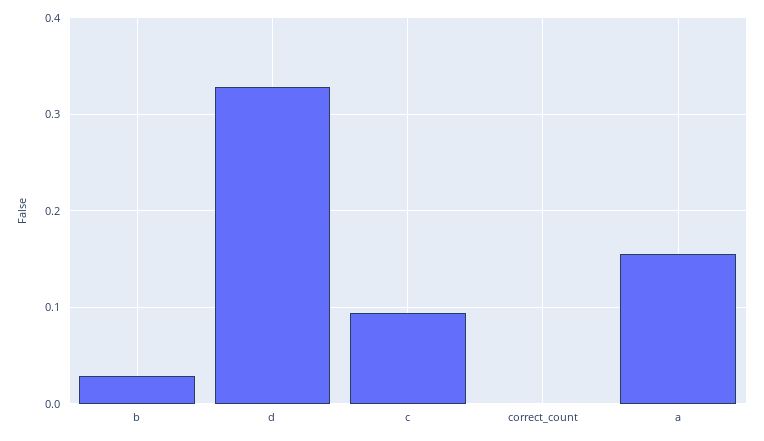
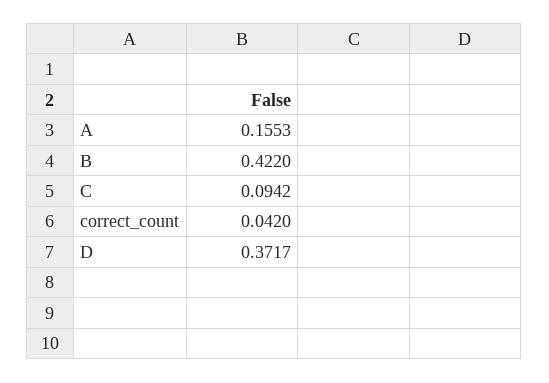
  {
-   "b": 0.03,
+   "b": 0.422,
-   "d": 0.33,
+   "d": 0.3717,
    "c": 0.0942,
-   "correct_count": 0,
+   "correct_count": 0.042,
    "a": 0.1553
  }

